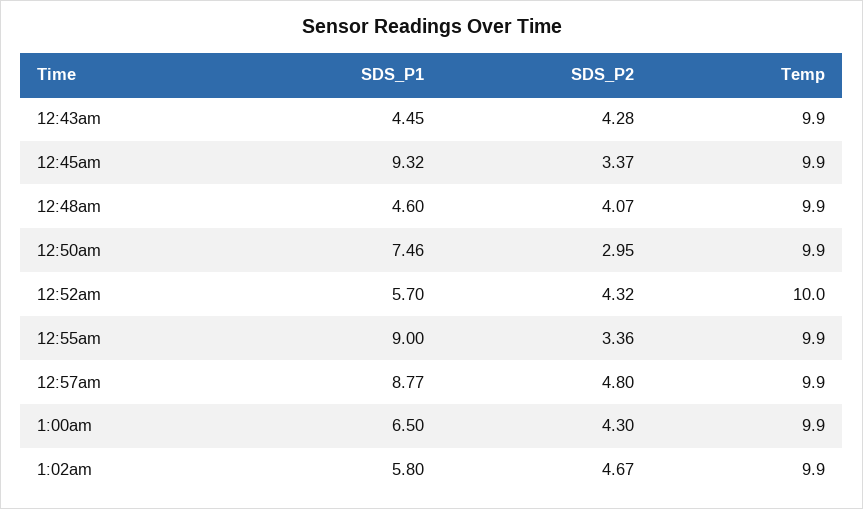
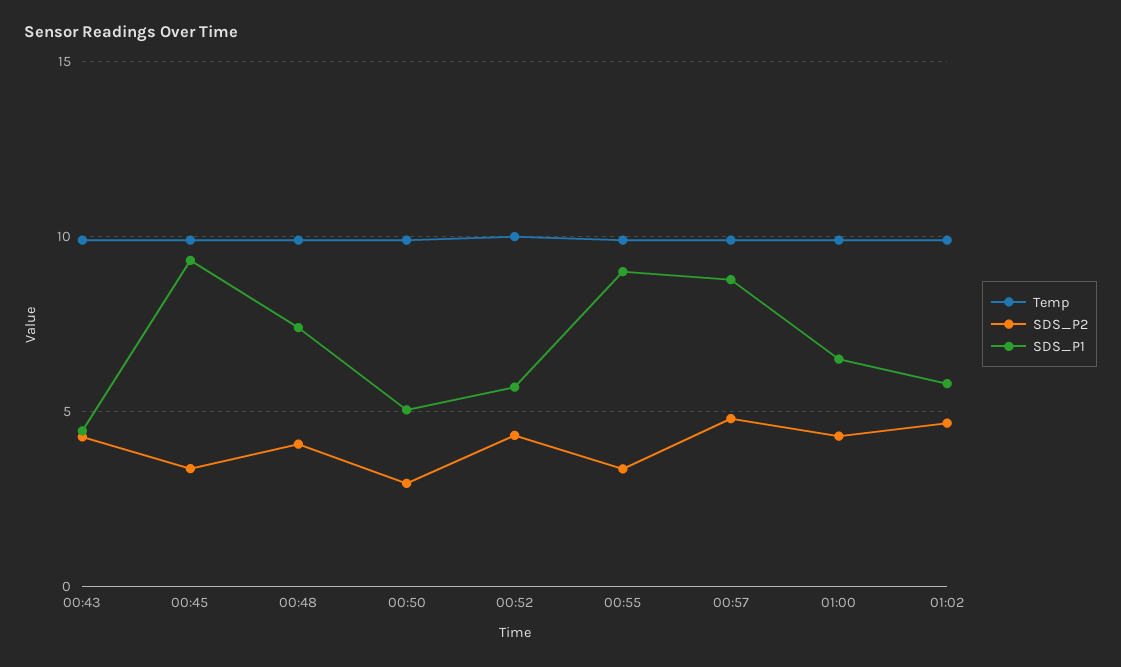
  {
    "SDS_P1": {
      "12:43am": 4.45,
      "12:45am": 9.32,
-     "12:48am": 4.6,
+     "12:48am": 7.5,
-     "12:50am": 7.46,
+     "12:50am": 5,
      "12:52am": 5.7,
      "12:55am": 9,
      "12:57am": 8.77,
      "1:00am": 6.5,
      "1:02am": 5.8
    },
    "SDS_P2": {
      "12:43am": 4.28,
      "12:45am": 3.37,
      "12:48am": 4.07,
      "12:50am": 2.95,
      "12:52am": 4.32,
      "12:55am": 3.36,
      "12:57am": 4.8,
      "1:00am": 4.3,
      "1:02am": 4.67
    },
    "Temp": {
      "12:43am": 9.9,
      "12:45am": 9.9,
      "12:48am": 9.9,
      "12:50am": 9.9,
      "12:52am": 10,
      "12:55am": 9.9,
      "12:57am": 9.9,
      "1:00am": 9.9,
      "1:02am": 9.9
    }
  }

